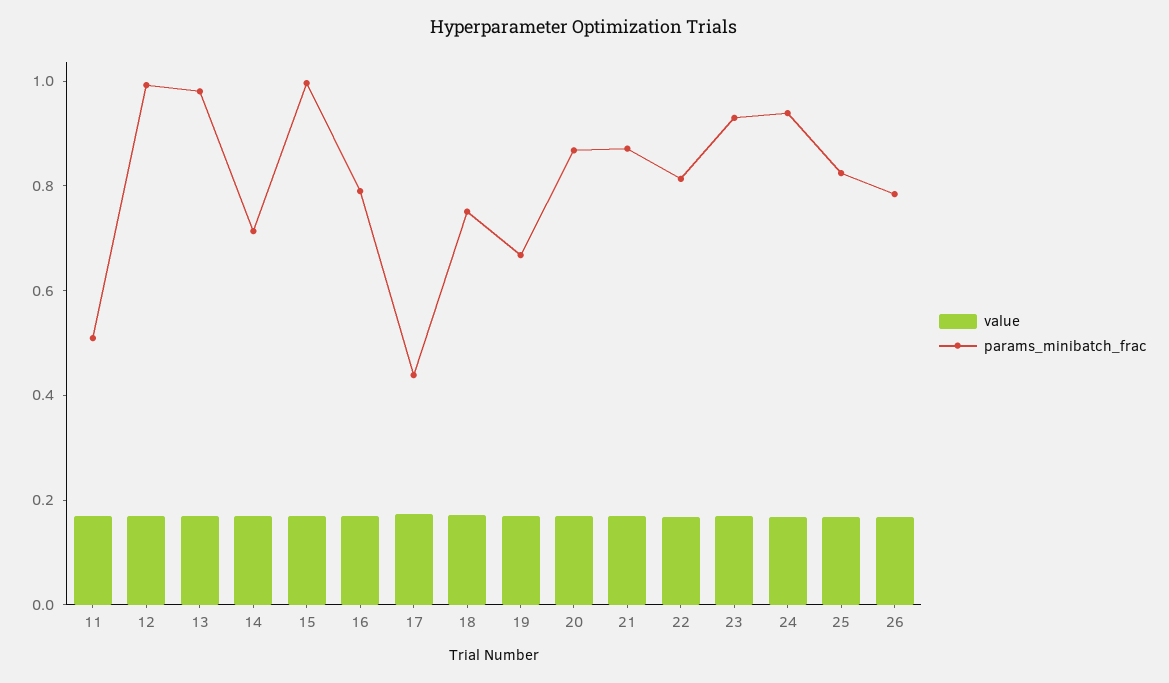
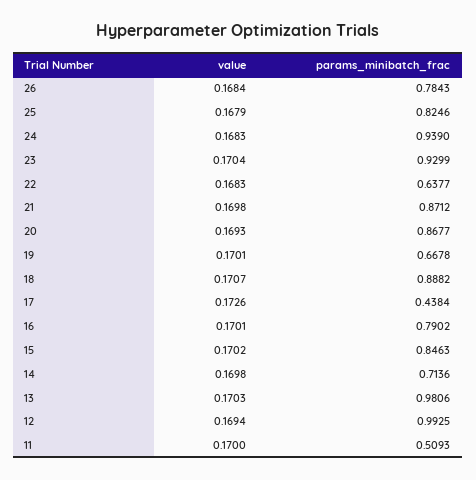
  {
    "value": {
      "11": 0.17,
      "12": 0.1694,
      "13": 0.1703,
      "14": 0.1698,
      "15": 0.1702,
      "16": 0.1701,
      "17": 0.1726,
      "18": 0.1707,
      "19": 0.1701,
      "20": 0.1693,
      "21": 0.1698,
      "22": 0.1683,
      "23": 0.1704,
      "24": 0.1683,
      "25": 0.1679,
      "26": 0.1684
    },
    "params_minibatch_frac": {
      "11": 0.5093,
      "12": 0.9925,
      "13": 0.9806,
      "14": 0.7136,
-     "15": 1,
+     "15": 0.8463,
      "16": 0.7902,
      "17": 0.4384,
-     "18": 0.75,
+     "18": 0.8882,
      "19": 0.6678,
      "20": 0.8677,
      "21": 0.8712,
-     "22": 0.8,
+     "22": 0.6377,
      "23": 0.9299,
      "24": 0.939,
      "25": 0.8246,
      "26": 0.7843
    }
  }

